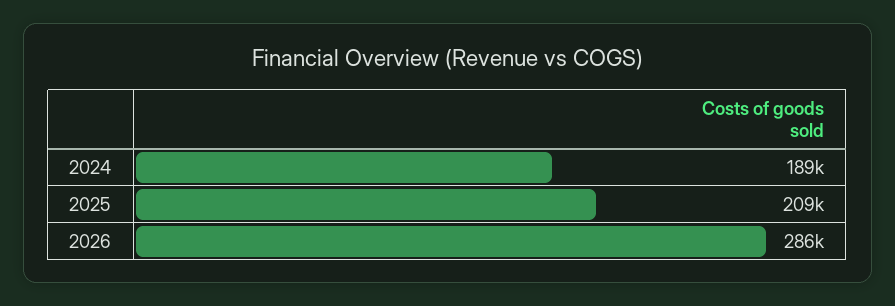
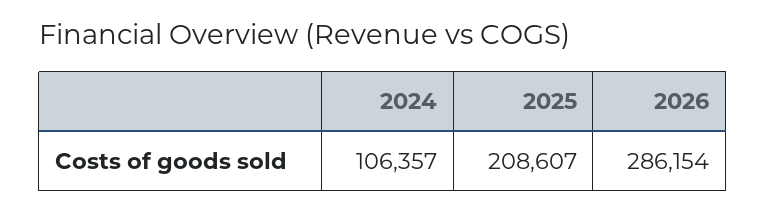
  {
-   "2024": 189000,
+   "2024": 106357,
    "2025": 208607,
    "2026": 286154
  }

